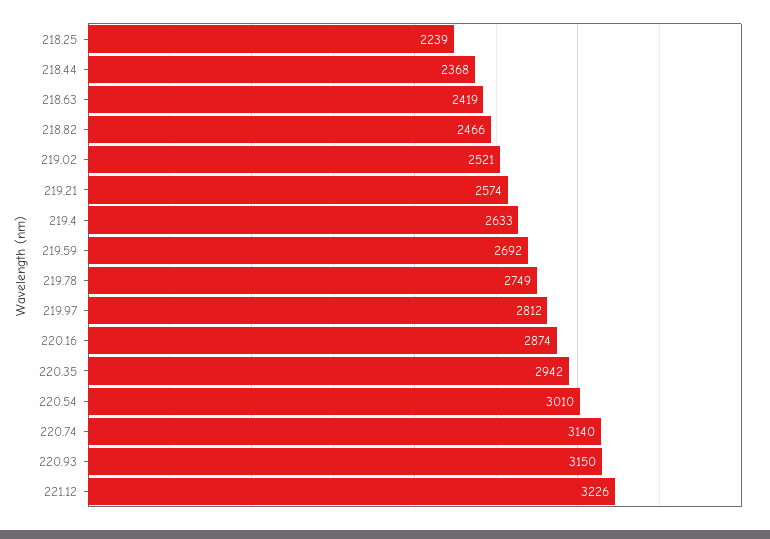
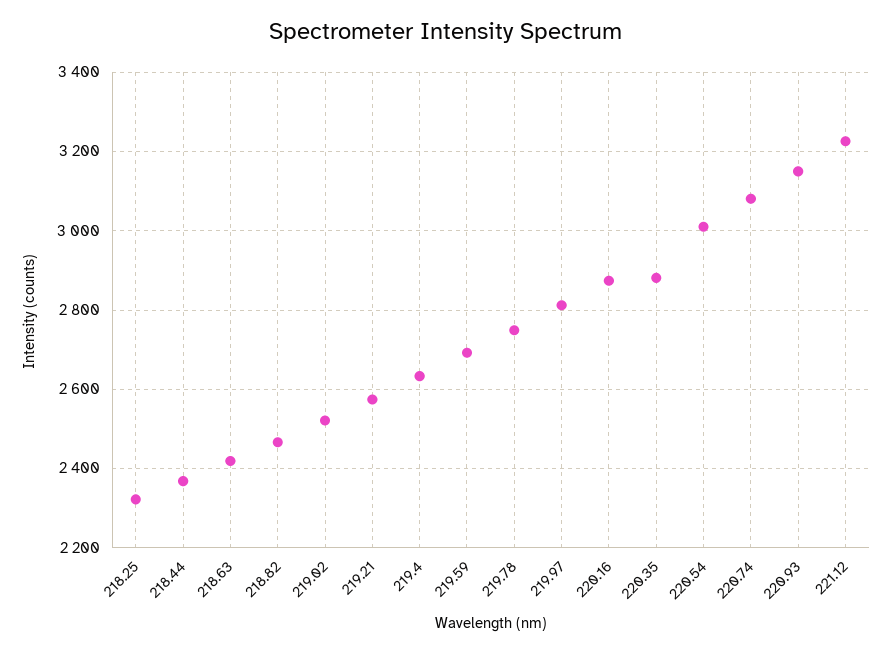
  {
-   "218.25": 2239,
+   "218.25": 2320,
    "218.44": 2368,
    "218.63": 2419,
    "218.82": 2466,
    "219.02": 2521,
    "219.21": 2574,
    "219.4": 2633,
    "219.59": 2692,
    "219.78": 2749,
    "219.97": 2812,
    "220.16": 2874,
-   "220.35": 2942,
+   "220.35": 2880,
    "220.54": 3010,
-   "220.74": 3140,
+   "220.74": 3080,
    "220.93": 3150,
    "221.12": 3226
  }

